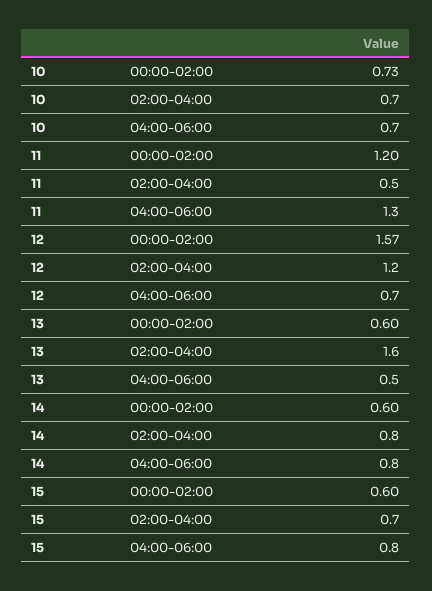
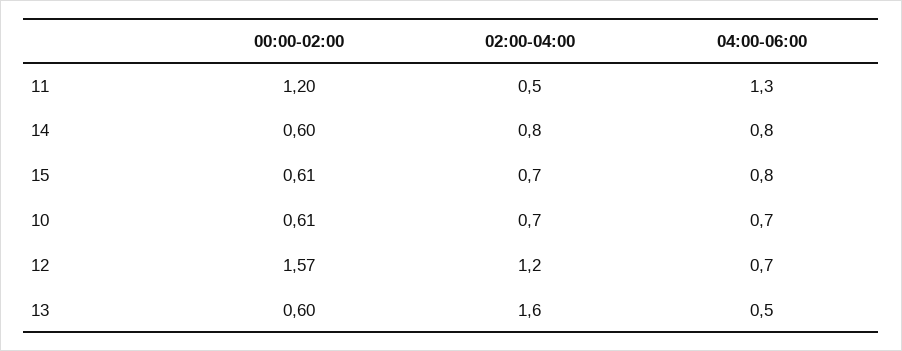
  {
    "10": {
-     "00:00-02:00": 0.73,
+     "00:00-02:00": 0.61,
      "02:00-04:00": 0.7,
      "04:00-06:00": 0.7
    },
    "11": {
      "00:00-02:00": 1.2,
      "02:00-04:00": 0.5,
      "04:00-06:00": 1.3
    },
    "12": {
      "00:00-02:00": 1.57,
      "02:00-04:00": 1.2,
      "04:00-06:00": 0.7
    },
    "13": {
      "00:00-02:00": 0.6,
      "02:00-04:00": 1.6,
      "04:00-06:00": 0.5
    },
    "14": {
      "00:00-02:00": 0.6,
      "02:00-04:00": 0.8,
      "04:00-06:00": 0.8
    },
    "15": {
-     "00:00-02:00": 0.6,
+     "00:00-02:00": 0.61,
      "02:00-04:00": 0.7,
      "04:00-06:00": 0.8
    }
  }

